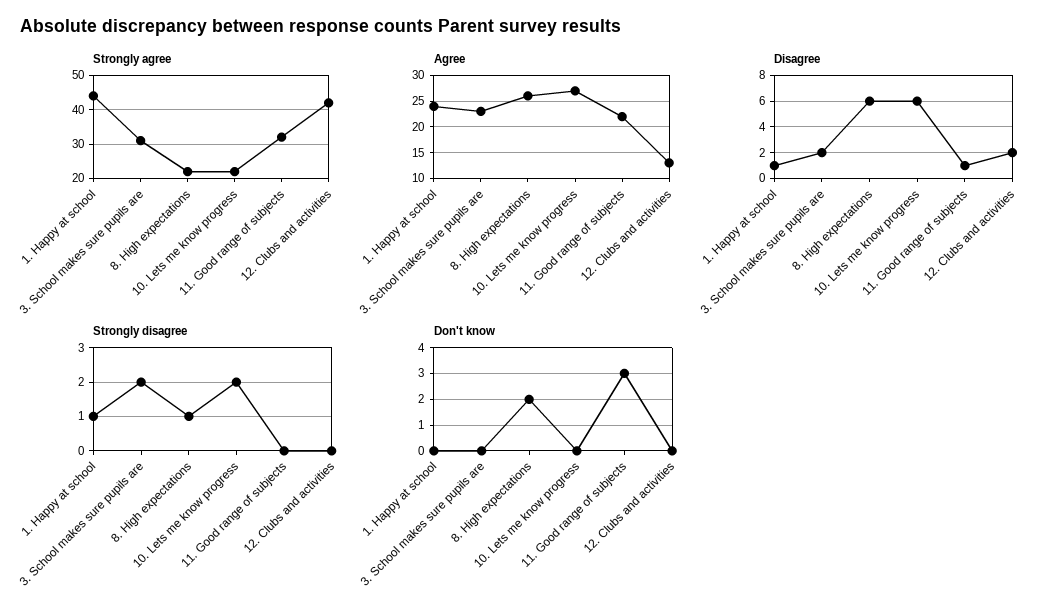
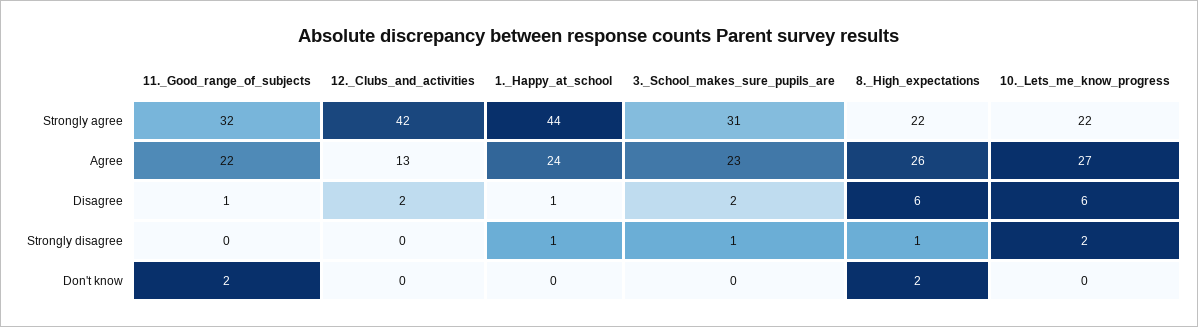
  {
    "Strongly agree": {
      "1. Happy at school": 44,
      "3. School makes sure pupils are": 31,
      "8. High expectations": 22,
      "10. Lets me know progress": 22,
      "11. Good range of subjects": 32,
      "12. Clubs and activities": 42
    },
    "Agree": {
      "1. Happy at school": 24,
      "3. School makes sure pupils are": 23,
      "8. High expectations": 26,
      "10. Lets me know progress": 27,
      "11. Good range of subjects": 22,
      "12. Clubs and activities": 13
    },
    "Disagree": {
      "1. Happy at school": 1,
      "3. School makes sure pupils are": 2,
      "8. High expectations": 6,
      "10. Lets me know progress": 6,
      "11. Good range of subjects": 1,
      "12. Clubs and activities": 2
    },
    "Strongly disagree": {
      "1. Happy at school": 1,
-     "3. School makes sure pupils are": 2,
+     "3. School makes sure pupils are": 1,
      "8. High expectations": 1,
      "10. Lets me know progress": 2,
      "11. Good range of subjects": 0,
      "12. Clubs and activities": 0
    },
    "Don't know": {
      "1. Happy at school": 0,
      "3. School makes sure pupils are": 0,
      "8. High expectations": 2,
      "10. Lets me know progress": 0,
-     "11. Good range of subjects": 3,
+     "11. Good range of subjects": 2,
      "12. Clubs and activities": 0
    }
  }

